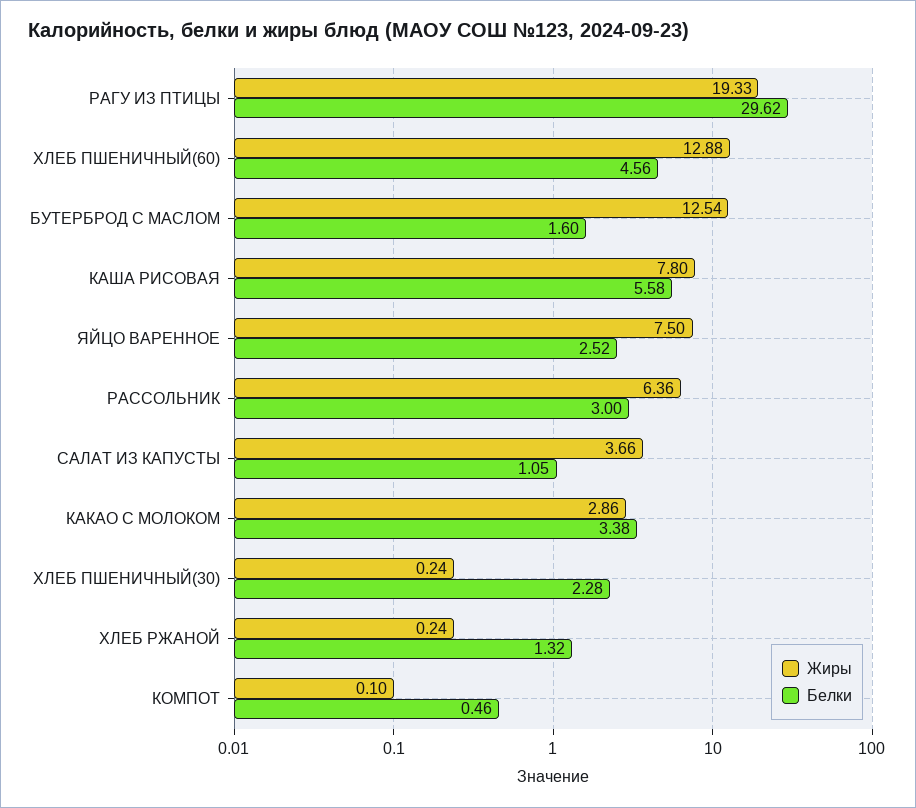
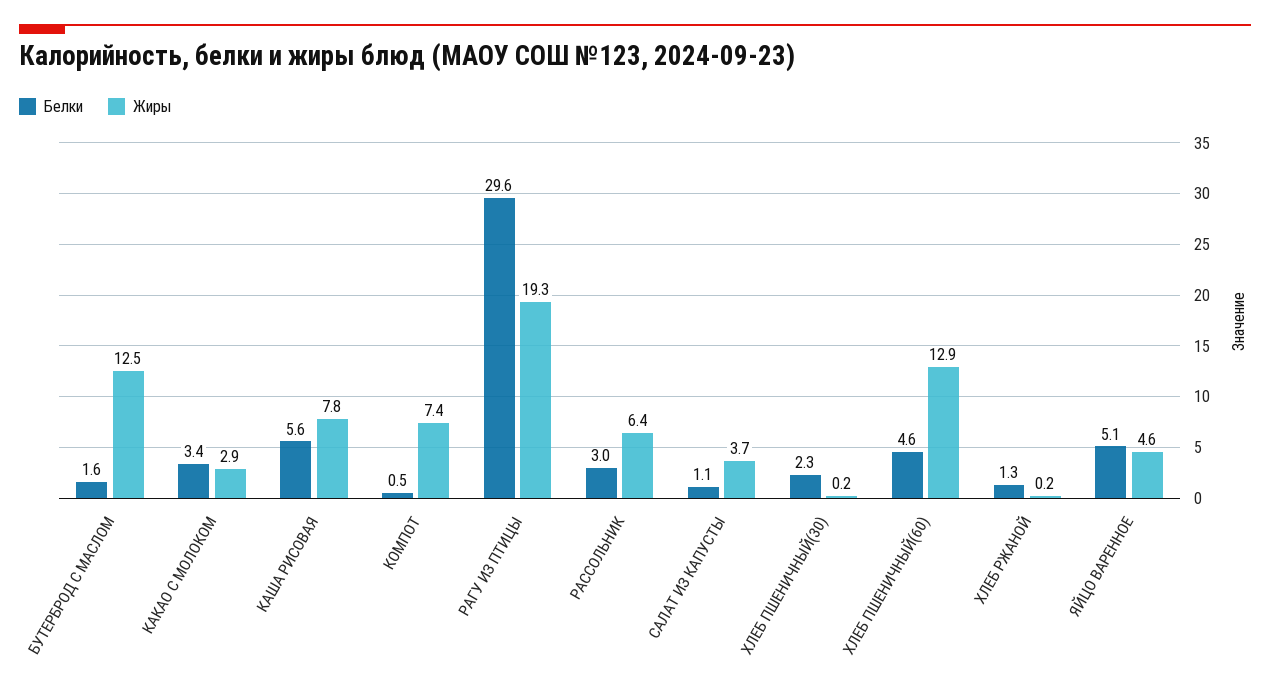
  {
    "Жиры": {
      "РАГУ ИЗ ПТИЦЫ": 19.33,
      "ХЛЕБ ПШЕНИЧНЫЙ(60)": 12.88,
      "БУТЕРБРОД С МАСЛОМ": 12.54,
      "КАША РИСОВАЯ": 7.8,
-     "ЯЙЦО ВАРЕННОЕ": 7.5,
+     "ЯЙЦО ВАРЕННОЕ": 4.6,
      "РАССОЛЬНИК": 6.36,
      "САЛАТ ИЗ КАПУСТЫ": 3.66,
      "КАКАО С МОЛОКОМ": 2.86,
      "ХЛЕБ ПШЕНИЧНЫЙ(30)": 0.24,
      "ХЛЕБ РЖАНОЙ": 0.24,
-     "КОМПОТ": 0.1
+     "КОМПОТ": 7.4
    },
    "Белки": {
      "РАГУ ИЗ ПТИЦЫ": 29.62,
      "ХЛЕБ ПШЕНИЧНЫЙ(60)": 4.56,
      "БУТЕРБРОД С МАСЛОМ": 1.6,
      "КАША РИСОВАЯ": 5.58,
-     "ЯЙЦО ВАРЕННОЕ": 2.52,
+     "ЯЙЦО ВАРЕННОЕ": 5.1,
      "РАССОЛЬНИК": 3,
      "САЛАТ ИЗ КАПУСТЫ": 1.05,
      "КАКАО С МОЛОКОМ": 3.38,
      "ХЛЕБ ПШЕНИЧНЫЙ(30)": 2.28,
      "ХЛЕБ РЖАНОЙ": 1.32,
      "КОМПОТ": 0.46
    }
  }

